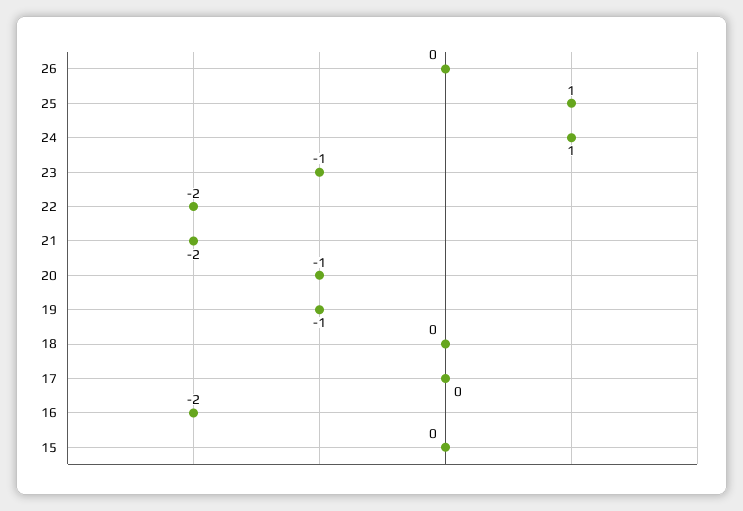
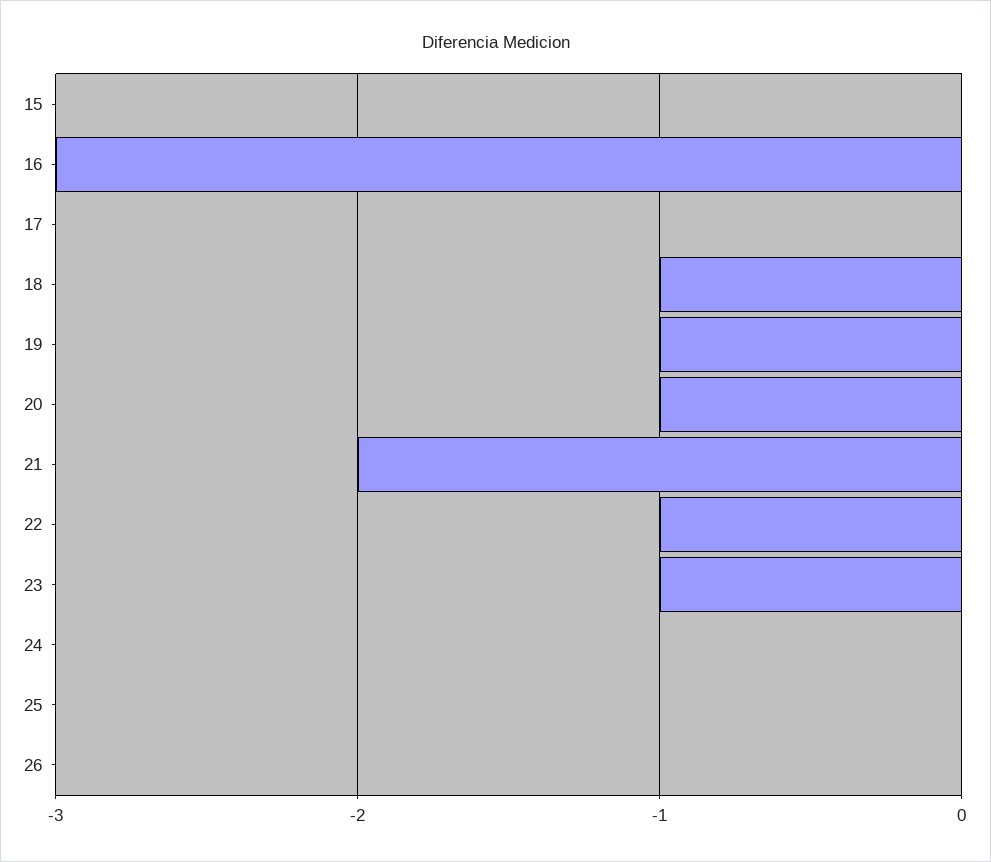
  {
    "26": 0,
-   "25": 1,
+   "25": 0,
-   "24": 1,
+   "24": 0,
    "23": -1,
-   "22": -2,
+   "22": -1,
    "21": -2,
    "20": -1,
    "19": -1,
-   "18": 0,
+   "18": -1,
    "17": 0,
-   "16": -2,
+   "16": -3,
    "15": 0
  }

